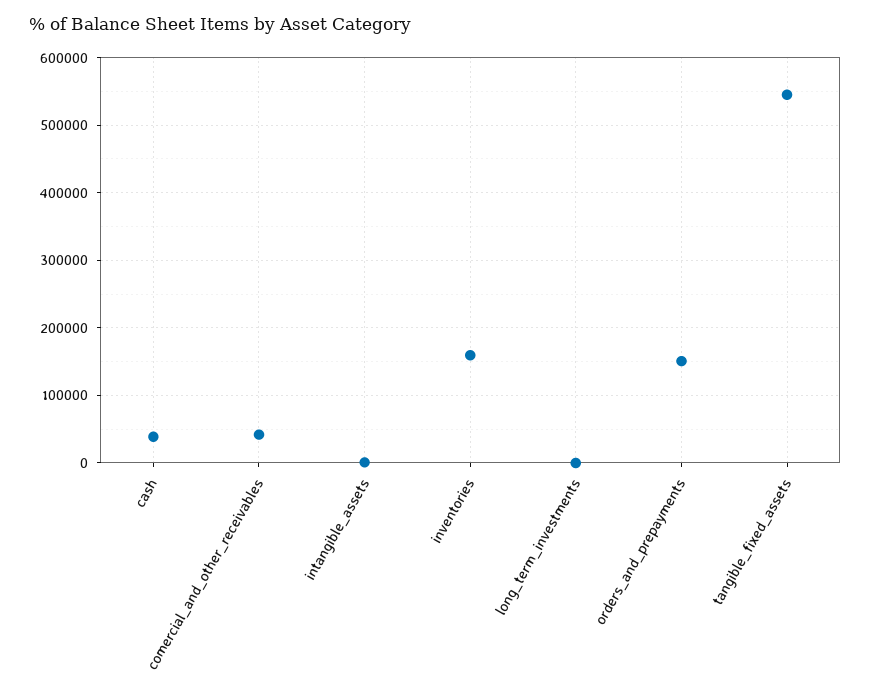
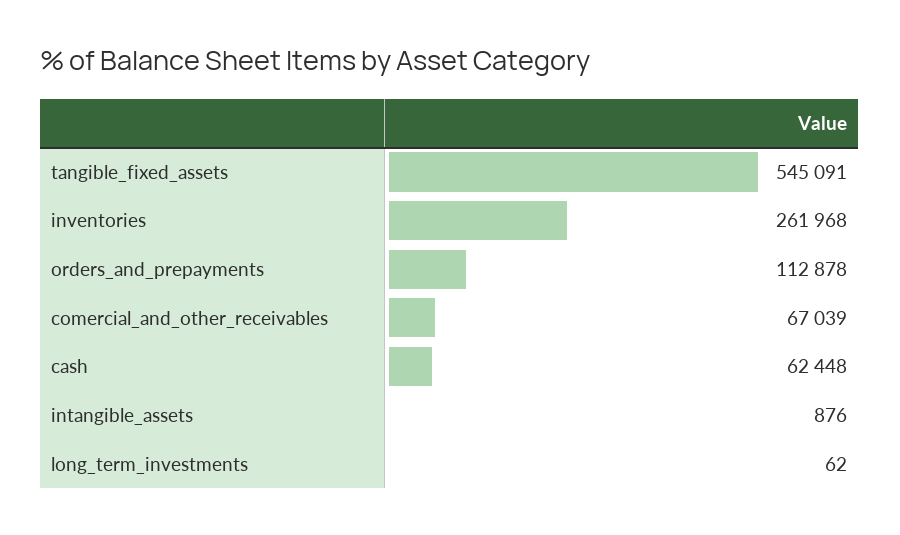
  {
-   "cash": 40000,
+   "cash": 62448,
-   "comercial_and_other_receivables": 40000,
+   "comercial_and_other_receivables": 67039,
    "intangible_assets": 876,
-   "inventories": 160000,
+   "inventories": 261968,
    "long_term_investments": 62,
-   "orders_and_prepayments": 150000,
+   "orders_and_prepayments": 112878,
    "tangible_fixed_assets": 545091
  }

